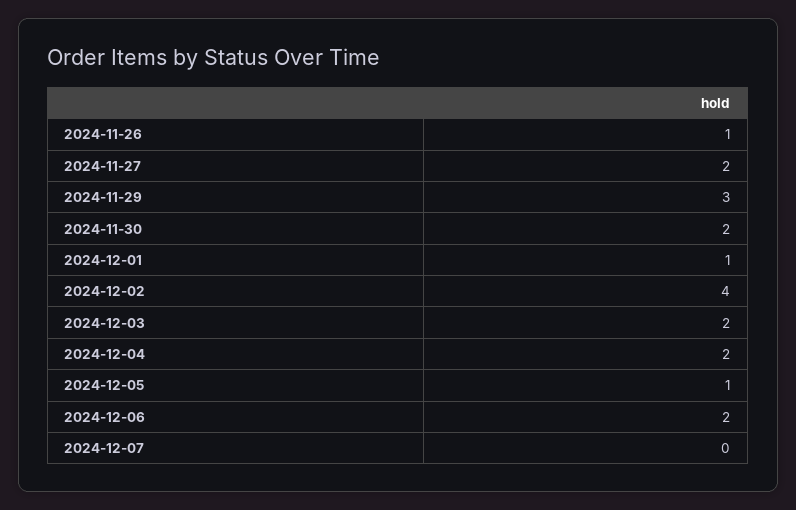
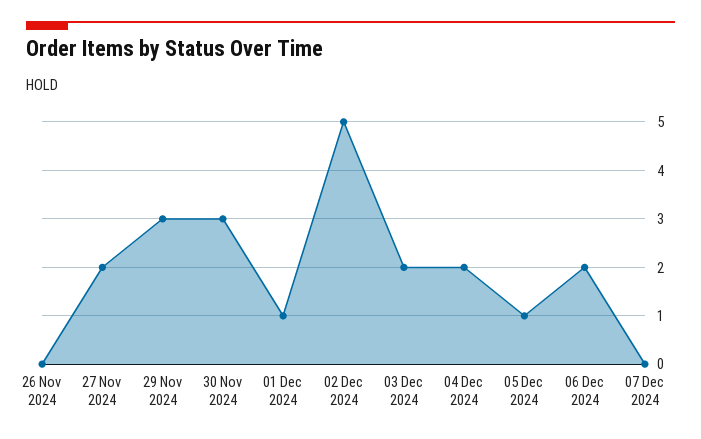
  {
-   "2024-11-26": 1,
+   "2024-11-26": 0,
    "2024-11-27": 2,
    "2024-11-29": 3,
-   "2024-11-30": 2,
+   "2024-11-30": 3,
    "2024-12-01": 1,
-   "2024-12-02": 4,
+   "2024-12-02": 5,
    "2024-12-03": 2,
    "2024-12-04": 2,
    "2024-12-05": 1,
    "2024-12-06": 2,
    "2024-12-07": 0
  }

